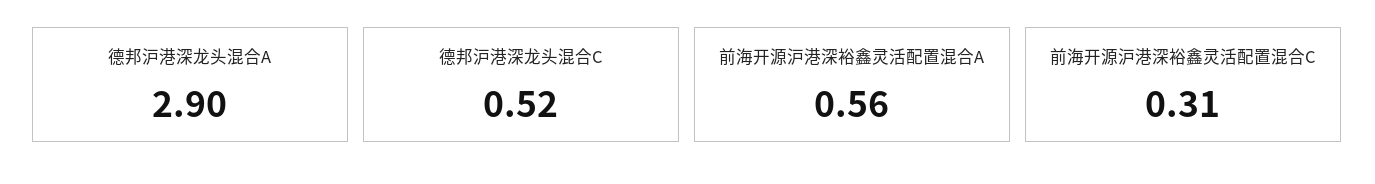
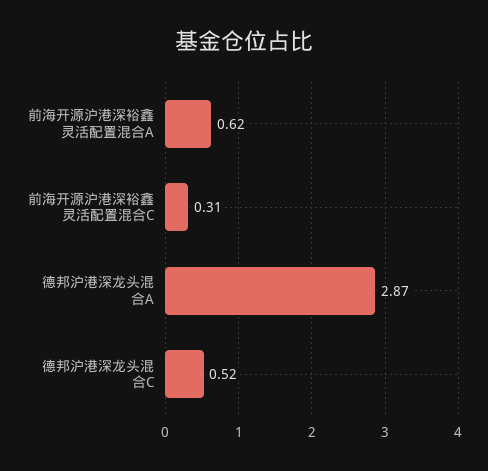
  {
-   "德邦沪港深龙头混合A": 2.9,
+   "德邦沪港深龙头混合A": 2.87,
    "德邦沪港深龙头混合C": 0.52,
-   "前海开源沪港深裕鑫灵活配置混合A": 0.56,
+   "前海开源沪港深裕鑫灵活配置混合A": 0.62,
    "前海开源沪港深裕鑫灵活配置混合C": 0.31
  }

